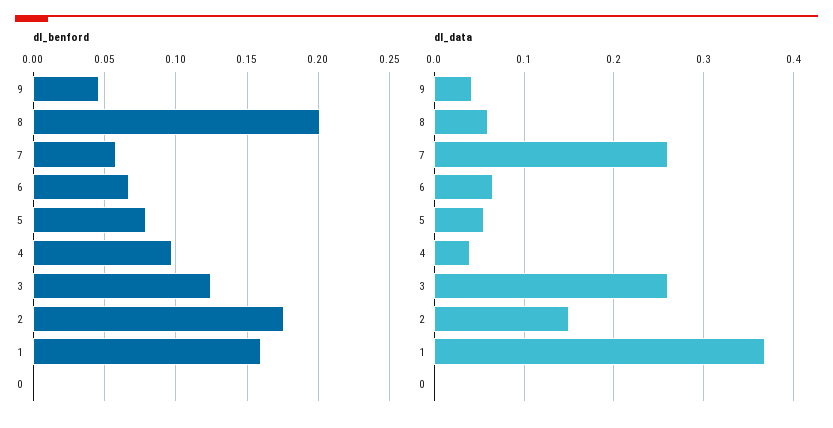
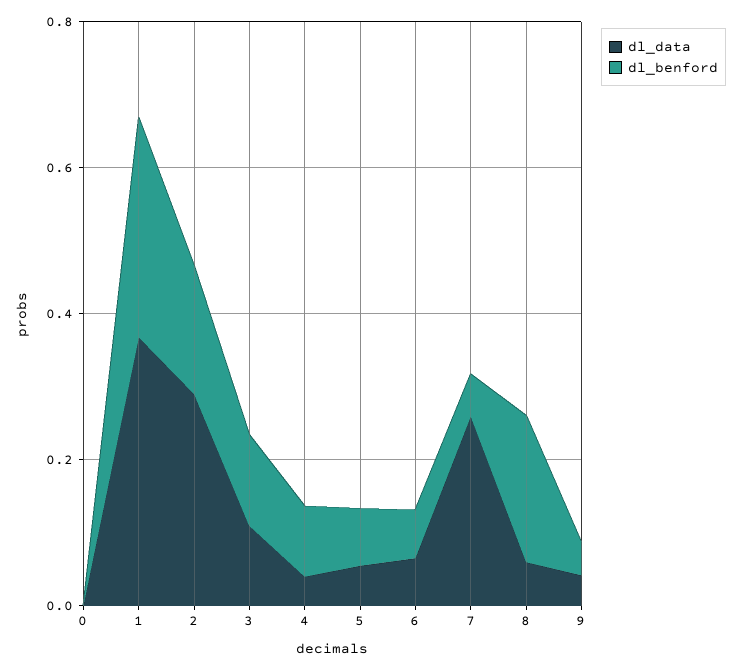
  {
    "dl_benford": {
      "9": 0.045,
      "8": 0.2,
      "7": 0.06,
      "6": 0.065,
      "5": 0.08,
      "4": 0.095,
      "3": 0.125,
      "2": 0.175,
-     "1": 0.16,
+     "1": 0.3,
      "0": 0
    },
    "dl_data": {
      "9": 0.04,
      "8": 0.06,
      "7": 0.26,
      "6": 0.07,
      "5": 0.06,
      "4": 0.04,
-     "3": 0.26,
+     "3": 0.1,
-     "2": 0.15,
+     "2": 0.3,
      "1": 0.37,
      "0": 0
    }
  }

